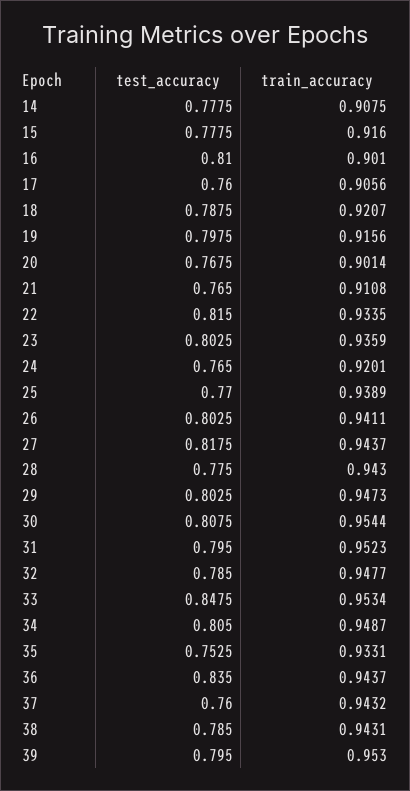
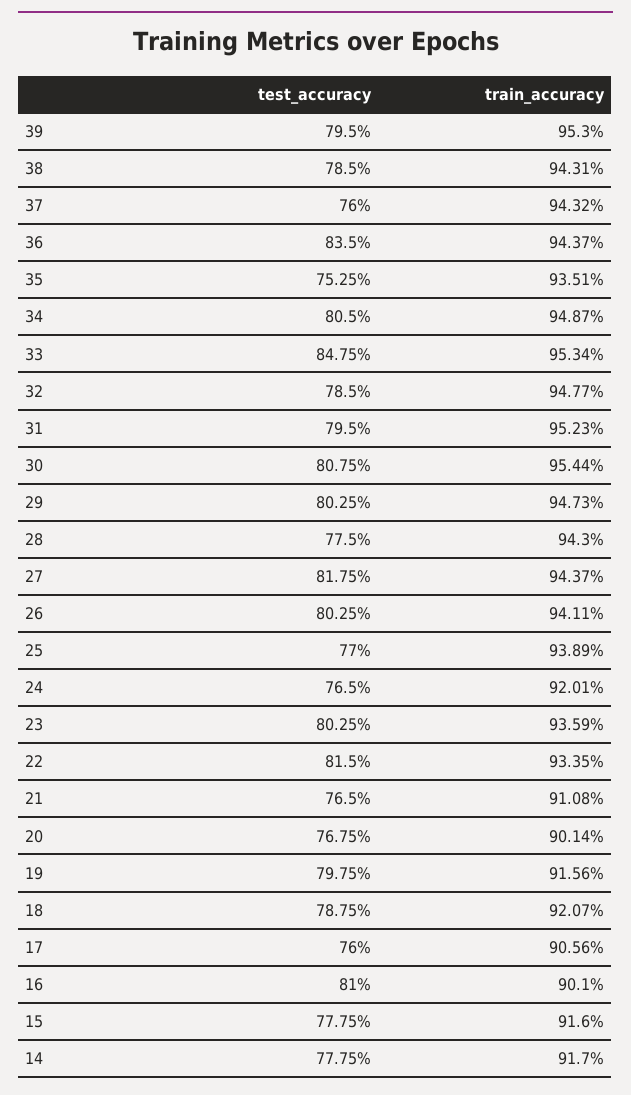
  {
    "test_accuracy": {
      "14": 0.7775,
      "15": 0.7775,
      "16": 0.81,
      "17": 0.76,
      "18": 0.7875,
      "19": 0.7975,
      "20": 0.7675,
      "21": 0.765,
      "22": 0.815,
      "23": 0.8025,
      "24": 0.765,
      "25": 0.77,
      "26": 0.8025,
      "27": 0.8175,
      "28": 0.775,
      "29": 0.8025,
      "30": 0.8075,
      "31": 0.795,
      "32": 0.785,
      "33": 0.8475,
      "34": 0.805,
      "35": 0.7525,
      "36": 0.835,
      "37": 0.76,
      "38": 0.785,
      "39": 0.795
    },
    "train_accuracy": {
-     "14": 0.9075,
+     "14": 0.917,
      "15": 0.916,
      "16": 0.901,
      "17": 0.9056,
      "18": 0.9207,
      "19": 0.9156,
      "20": 0.9014,
      "21": 0.9108,
      "22": 0.9335,
      "23": 0.9359,
      "24": 0.9201,
      "25": 0.9389,
      "26": 0.9411,
      "27": 0.9437,
      "28": 0.943,
      "29": 0.9473,
      "30": 0.9544,
      "31": 0.9523,
      "32": 0.9477,
      "33": 0.9534,
      "34": 0.9487,
-     "35": 0.9331,
+     "35": 0.9351,
      "36": 0.9437,
      "37": 0.9432,
      "38": 0.9431,
      "39": 0.953
    }
  }

